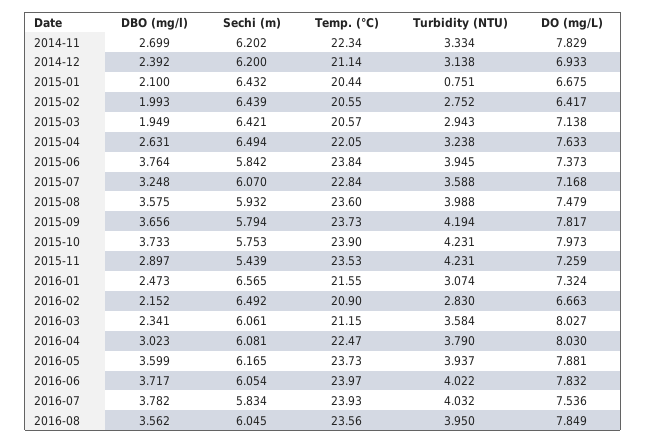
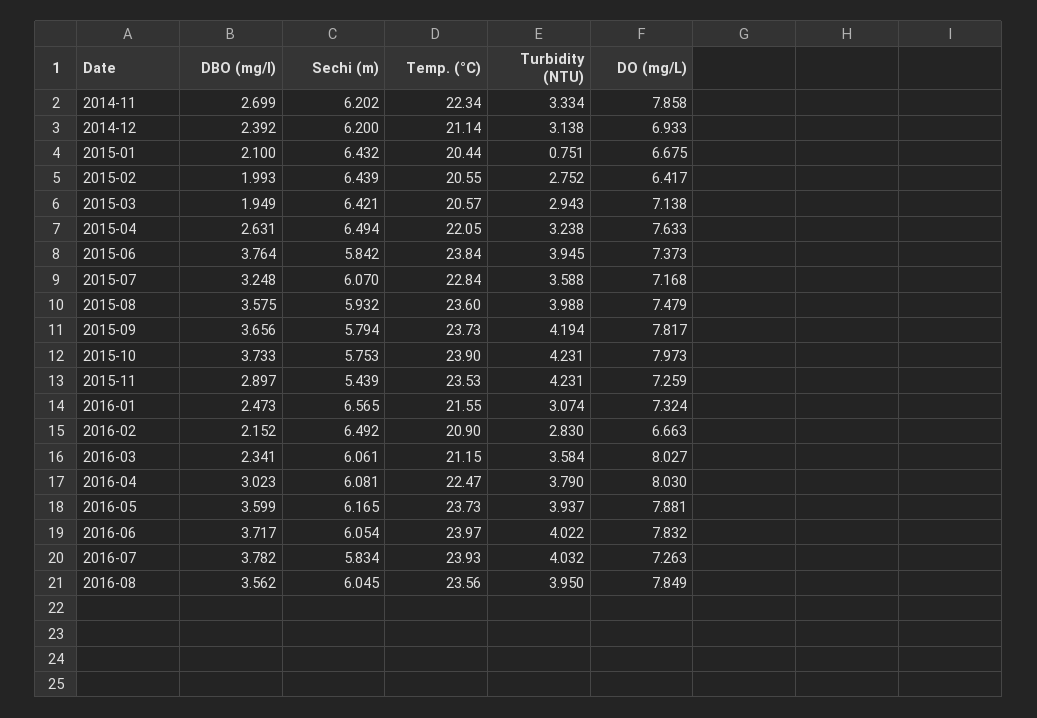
  {
    "DBO (mg/l)": {
      "2014-11": 2.699,
      "2014-12": 2.392,
      "2015-01": 2.1,
      "2015-02": 1.993,
      "2015-03": 1.949,
      "2015-04": 2.631,
      "2015-06": 3.764,
      "2015-07": 3.248,
      "2015-08": 3.575,
      "2015-09": 3.656,
      "2015-10": 3.733,
      "2015-11": 2.897,
      "2016-01": 2.473,
      "2016-02": 2.152,
      "2016-03": 2.341,
      "2016-04": 3.023,
      "2016-05": 3.599,
      "2016-06": 3.717,
      "2016-07": 3.782,
      "2016-08": 3.562
    },
    "Sechi (m)": {
      "2014-11": 6.202,
      "2014-12": 6.2,
      "2015-01": 6.432,
      "2015-02": 6.439,
      "2015-03": 6.421,
      "2015-04": 6.494,
      "2015-06": 5.842,
      "2015-07": 6.07,
      "2015-08": 5.932,
      "2015-09": 5.794,
      "2015-10": 5.753,
      "2015-11": 5.439,
      "2016-01": 6.565,
      "2016-02": 6.492,
      "2016-03": 6.061,
      "2016-04": 6.081,
      "2016-05": 6.165,
      "2016-06": 6.054,
      "2016-07": 5.834,
      "2016-08": 6.045
    },
    "Temp. (°C)": {
      "2014-11": 22.34,
      "2014-12": 21.14,
      "2015-01": 20.44,
      "2015-02": 20.55,
      "2015-03": 20.57,
      "2015-04": 22.05,
      "2015-06": 23.84,
      "2015-07": 22.84,
      "2015-08": 23.6,
      "2015-09": 23.73,
      "2015-10": 23.9,
      "2015-11": 23.53,
      "2016-01": 21.55,
      "2016-02": 20.9,
      "2016-03": 21.15,
      "2016-04": 22.47,
      "2016-05": 23.73,
      "2016-06": 23.97,
      "2016-07": 23.93,
      "2016-08": 23.56
    },
    "Turbidity (NTU)": {
      "2014-11": 3.334,
      "2014-12": 3.138,
      "2015-01": 0.751,
      "2015-02": 2.752,
      "2015-03": 2.943,
      "2015-04": 3.238,
      "2015-06": 3.945,
      "2015-07": 3.588,
      "2015-08": 3.988,
      "2015-09": 4.194,
      "2015-10": 4.231,
      "2015-11": 4.231,
      "2016-01": 3.074,
      "2016-02": 2.83,
      "2016-03": 3.584,
      "2016-04": 3.79,
      "2016-05": 3.937,
      "2016-06": 4.022,
      "2016-07": 4.032,
      "2016-08": 3.95
    },
    "DO (mg/L)": {
-     "2014-11": 7.829,
+     "2014-11": 7.858,
      "2014-12": 6.933,
      "2015-01": 6.675,
      "2015-02": 6.417,
      "2015-03": 7.138,
      "2015-04": 7.633,
      "2015-06": 7.373,
      "2015-07": 7.168,
      "2015-08": 7.479,
      "2015-09": 7.817,
      "2015-10": 7.973,
      "2015-11": 7.259,
      "2016-01": 7.324,
      "2016-02": 6.663,
      "2016-03": 8.027,
      "2016-04": 8.03,
      "2016-05": 7.881,
      "2016-06": 7.832,
-     "2016-07": 7.536,
+     "2016-07": 7.263,
      "2016-08": 7.849
    }
  }

